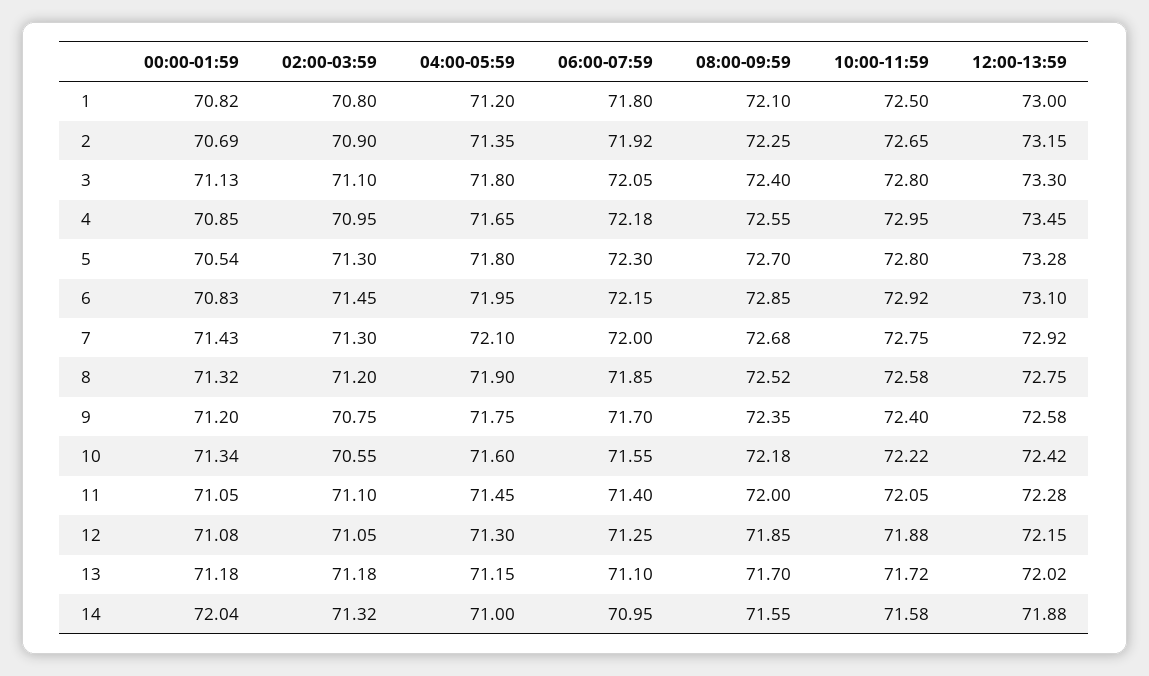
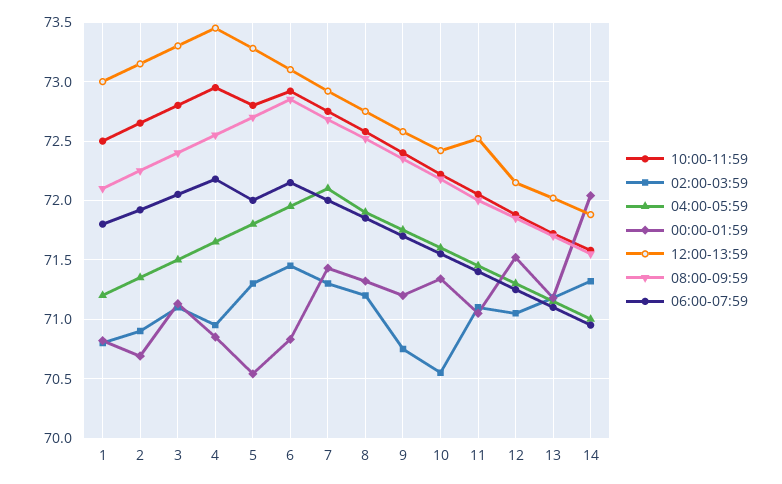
  {
    "00:00-01:59": {
      "1": 70.82,
      "2": 70.69,
      "3": 71.13,
      "4": 70.85,
      "5": 70.54,
      "6": 70.83,
      "7": 71.43,
      "8": 71.32,
      "9": 71.2,
      "10": 71.34,
      "11": 71.05,
-     "12": 71.08,
+     "12": 71.5,
      "13": 71.18,
      "14": 72.04
    },
    "02:00-03:59": {
      "1": 70.8,
      "2": 70.9,
      "3": 71.1,
      "4": 70.95,
      "5": 71.3,
      "6": 71.45,
      "7": 71.3,
      "8": 71.2,
      "9": 70.75,
      "10": 70.55,
      "11": 71.1,
      "12": 71.05,
      "13": 71.18,
      "14": 71.32
    },
    "04:00-05:59": {
      "1": 71.2,
      "2": 71.35,
-     "3": 71.8,
+     "3": 71.5,
      "4": 71.65,
      "5": 71.8,
      "6": 71.95,
      "7": 72.1,
      "8": 71.9,
      "9": 71.75,
      "10": 71.6,
      "11": 71.45,
      "12": 71.3,
      "13": 71.15,
      "14": 71
    },
    "06:00-07:59": {
      "1": 71.8,
      "2": 71.92,
      "3": 72.05,
      "4": 72.18,
-     "5": 72.3,
+     "5": 72,
      "6": 72.15,
      "7": 72,
      "8": 71.85,
      "9": 71.7,
      "10": 71.55,
      "11": 71.4,
      "12": 71.25,
      "13": 71.1,
      "14": 70.95
    },
    "08:00-09:59": {
      "1": 72.1,
      "2": 72.25,
      "3": 72.4,
      "4": 72.55,
      "5": 72.7,
      "6": 72.85,
      "7": 72.68,
      "8": 72.52,
      "9": 72.35,
      "10": 72.18,
      "11": 72,
      "12": 71.85,
      "13": 71.7,
      "14": 71.55
    },
    "10:00-11:59": {
      "1": 72.5,
      "2": 72.65,
      "3": 72.8,
      "4": 72.95,
      "5": 72.8,
      "6": 72.92,
      "7": 72.75,
      "8": 72.58,
      "9": 72.4,
      "10": 72.22,
      "11": 72.05,
      "12": 71.88,
      "13": 71.72,
      "14": 71.58
    },
    "12:00-13:59": {
      "1": 73,
      "2": 73.15,
      "3": 73.3,
      "4": 73.45,
      "5": 73.28,
      "6": 73.1,
      "7": 72.92,
      "8": 72.75,
      "9": 72.58,
      "10": 72.42,
-     "11": 72.28,
+     "11": 72.5,
      "12": 72.15,
      "13": 72.02,
      "14": 71.88
    }
  }

